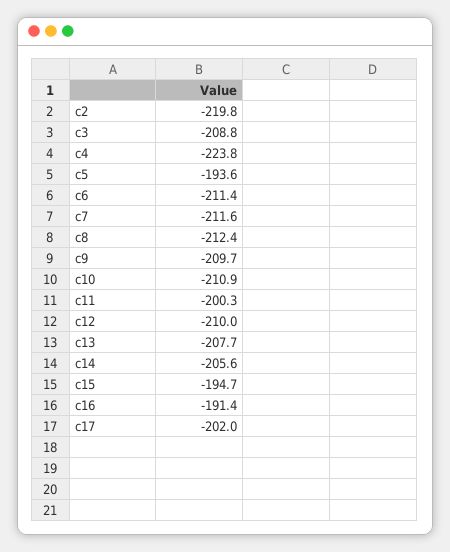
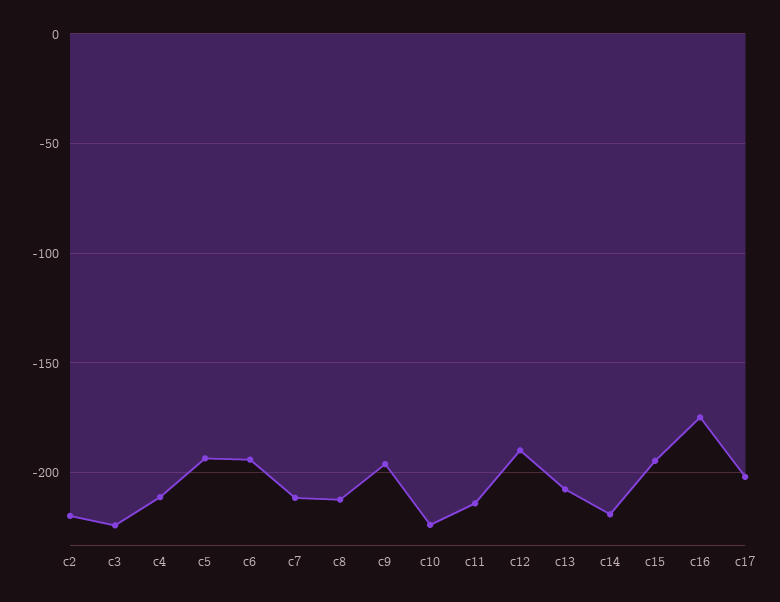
  {
    "c2": -219.8,
-   "c3": -208.8,
+   "c3": -225,
-   "c4": -223.8,
+   "c4": -210,
    "c5": -193.6,
-   "c6": -211.4,
+   "c6": -195,
    "c7": -211.6,
    "c8": -212.4,
-   "c9": -209.7,
+   "c9": -195,
-   "c10": -210.9,
+   "c10": -225,
-   "c11": -200.3,
+   "c11": -215,
-   "c12": -210,
+   "c12": -190,
    "c13": -207.7,
-   "c14": -205.6,
+   "c14": -220,
    "c15": -194.7,
-   "c16": -191.4,
+   "c16": -175,
    "c17": -202
  }

